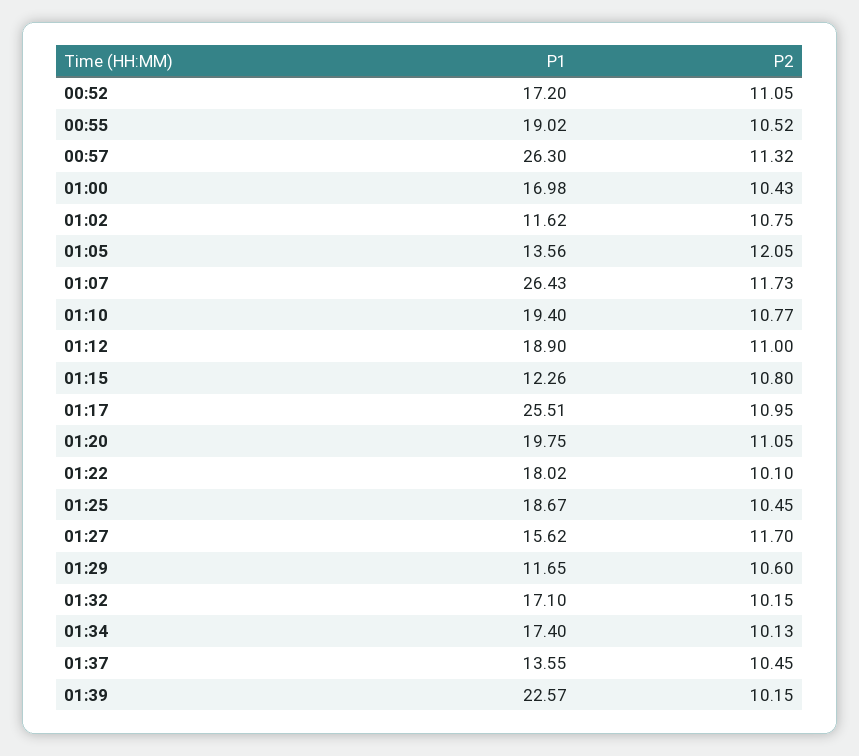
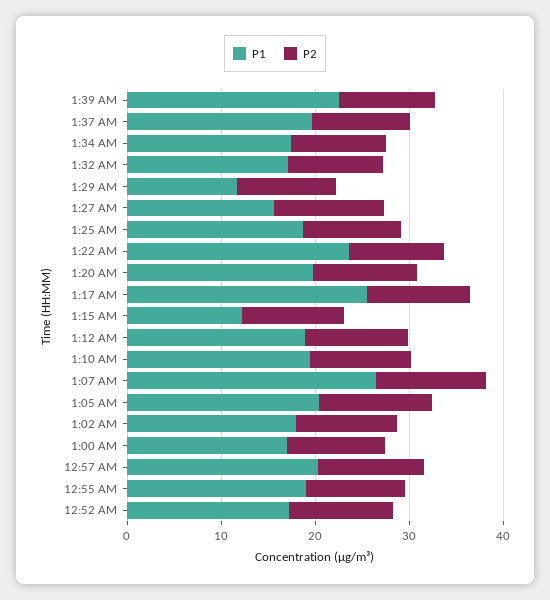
  {
    "P1": {
      "00:52": 17.2,
      "00:55": 19.02,
-     "00:57": 26.3,
+     "00:57": 20,
      "01:00": 16.98,
-     "01:02": 11.62,
+     "01:02": 18,
-     "01:05": 13.56,
+     "01:05": 20,
      "01:07": 26.43,
      "01:10": 19.4,
      "01:12": 18.9,
      "01:15": 12.26,
      "01:17": 25.51,
      "01:20": 19.75,
-     "01:22": 18.02,
+     "01:22": 24,
      "01:25": 18.67,
      "01:27": 15.62,
      "01:29": 11.65,
      "01:32": 17.1,
      "01:34": 17.4,
-     "01:37": 13.55,
+     "01:37": 20,
      "01:39": 22.57
    },
    "P2": {
      "00:52": 11.05,
      "00:55": 10.52,
      "00:57": 11.32,
      "01:00": 10.43,
      "01:02": 10.75,
      "01:05": 12.05,
      "01:07": 11.73,
      "01:10": 10.77,
      "01:12": 11,
      "01:15": 10.8,
      "01:17": 10.95,
      "01:20": 11.05,
      "01:22": 10.1,
      "01:25": 10.45,
      "01:27": 11.7,
      "01:29": 10.6,
      "01:32": 10.15,
      "01:34": 10.13,
      "01:37": 10.45,
      "01:39": 10.15
    }
  }

